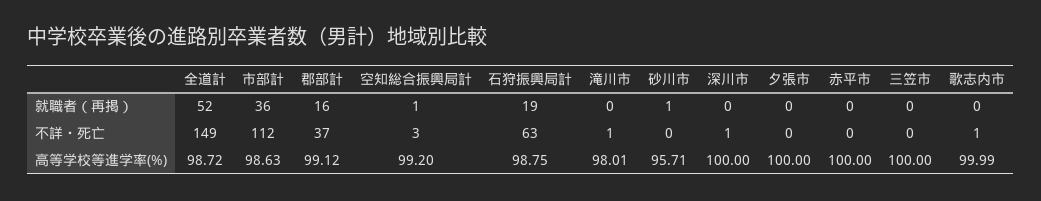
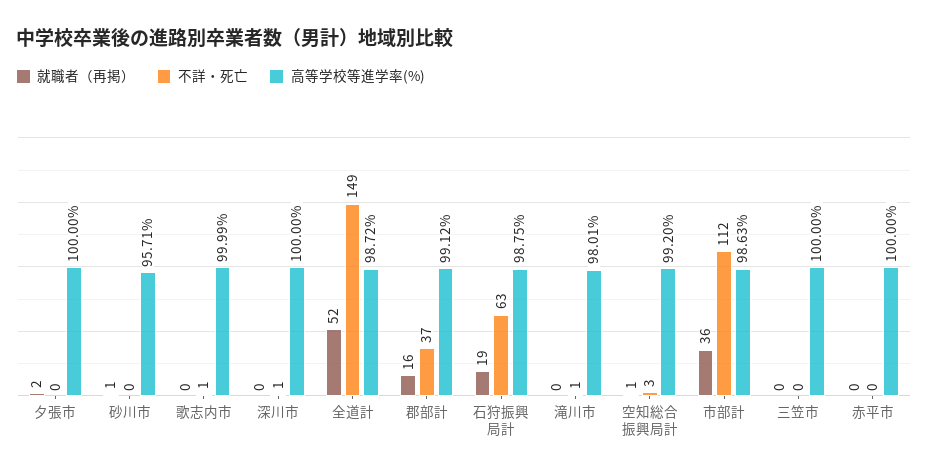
  {
    "就職者（再掲）": {
      "全道計": 52,
      "市部計": 36,
      "郡部計": 16,
      "空知総合振興局計": 1,
      "石狩振興局計": 19,
      "滝川市": 0,
      "砂川市": 1,
      "深川市": 0,
-     "夕張市": 0,
+     "夕張市": 2,
      "赤平市": 0,
      "三笠市": 0,
      "歌志内市": 0
    },
    "不詳・死亡": {
      "全道計": 149,
      "市部計": 112,
      "郡部計": 37,
      "空知総合振興局計": 3,
      "石狩振興局計": 63,
      "滝川市": 1,
      "砂川市": 0,
      "深川市": 1,
      "夕張市": 0,
      "赤平市": 0,
      "三笠市": 0,
      "歌志内市": 1
    },
    "高等学校等進学率(%)": {
      "全道計": 98.72,
      "市部計": 98.63,
      "郡部計": 99.12,
      "空知総合振興局計": 99.2,
      "石狩振興局計": 98.75,
      "滝川市": 98.01,
      "砂川市": 95.71,
      "深川市": 100,
      "夕張市": 100,
      "赤平市": 100,
      "三笠市": 100,
      "歌志内市": 99.99
    }
  }

